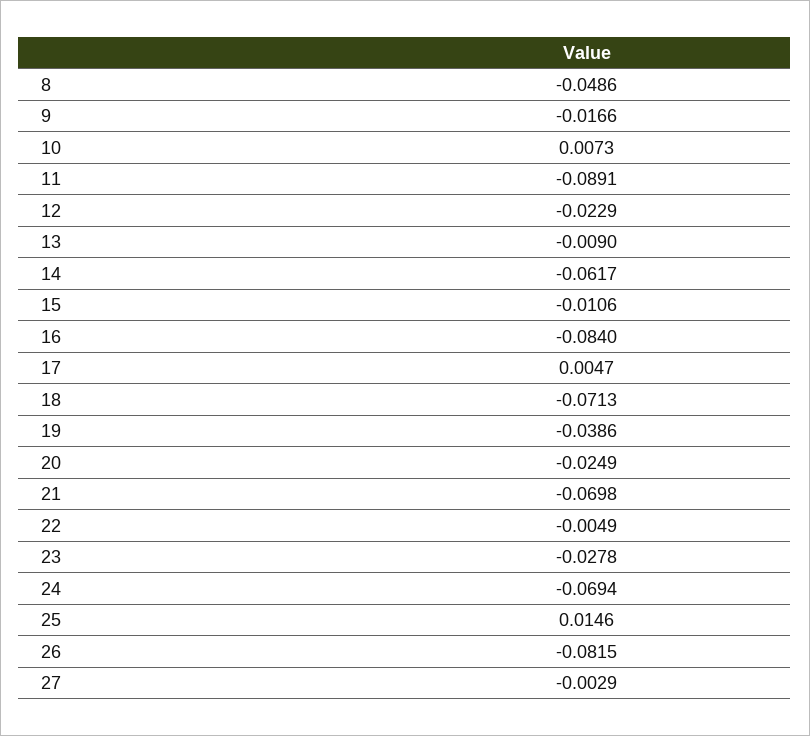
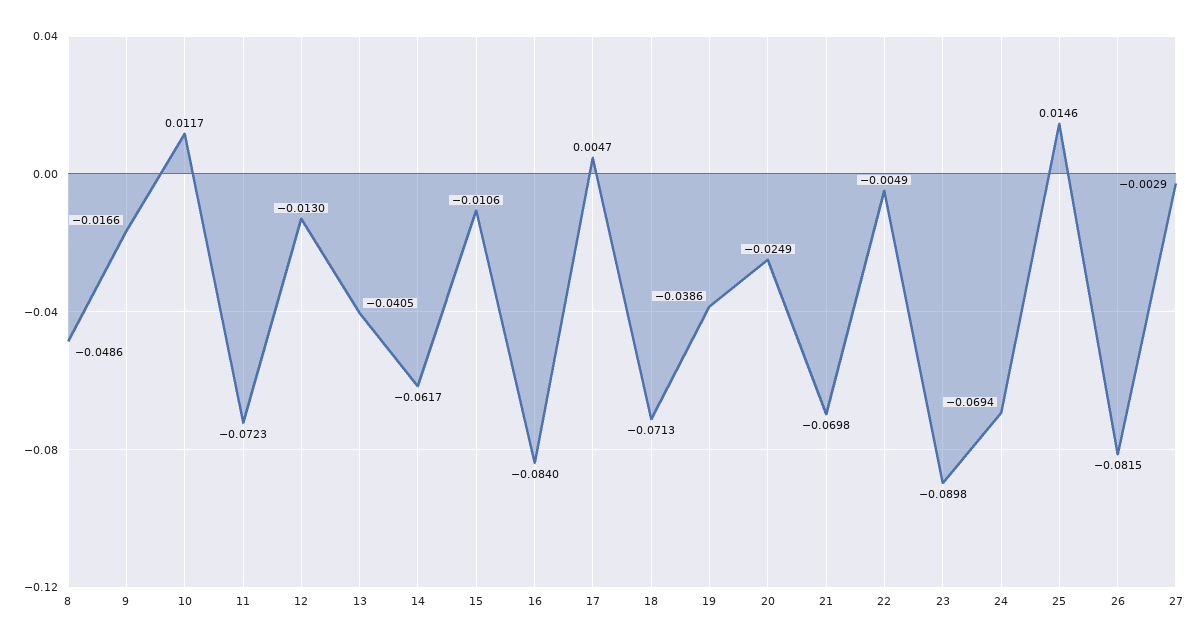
  {
    "8": -0.0486,
    "9": -0.0166,
-   "10": 0.0073,
+   "10": 0.0117,
-   "11": -0.0891,
+   "11": -0.0723,
-   "12": -0.0229,
+   "12": -0.013,
-   "13": -0.009,
+   "13": -0.0405,
    "14": -0.0617,
    "15": -0.0106,
    "16": -0.084,
    "17": 0.0047,
    "18": -0.0713,
    "19": -0.0386,
    "20": -0.0249,
    "21": -0.0698,
    "22": -0.0049,
-   "23": -0.0278,
+   "23": -0.0898,
    "24": -0.0694,
    "25": 0.0146,
    "26": -0.0815,
    "27": -0.0029
  }

